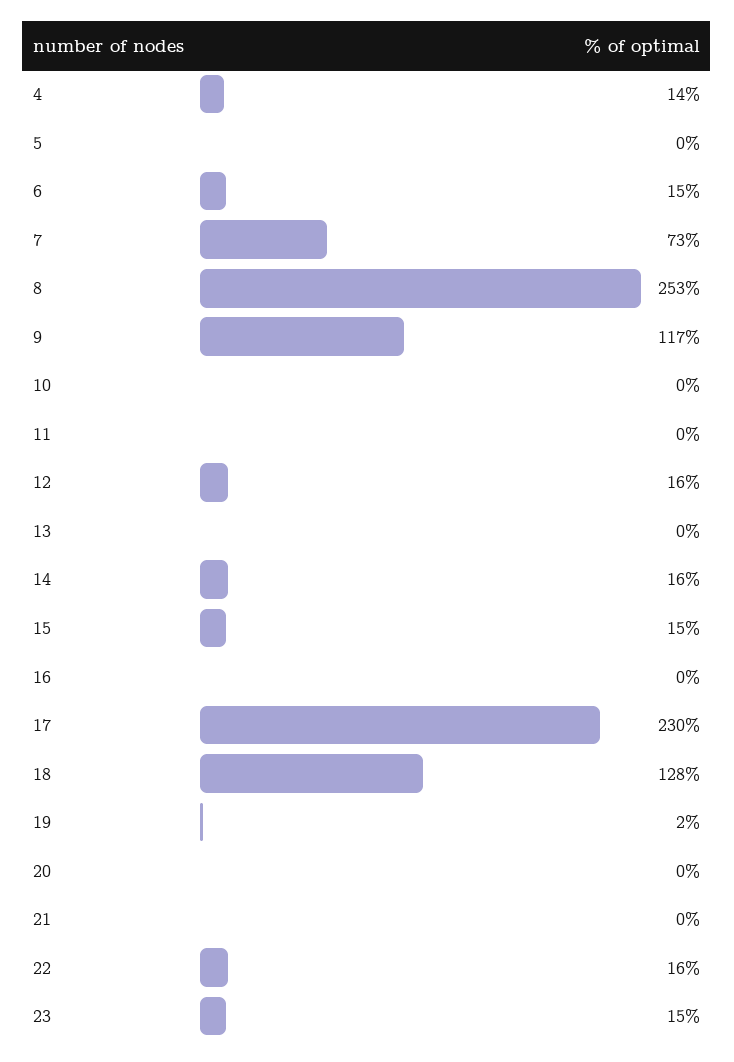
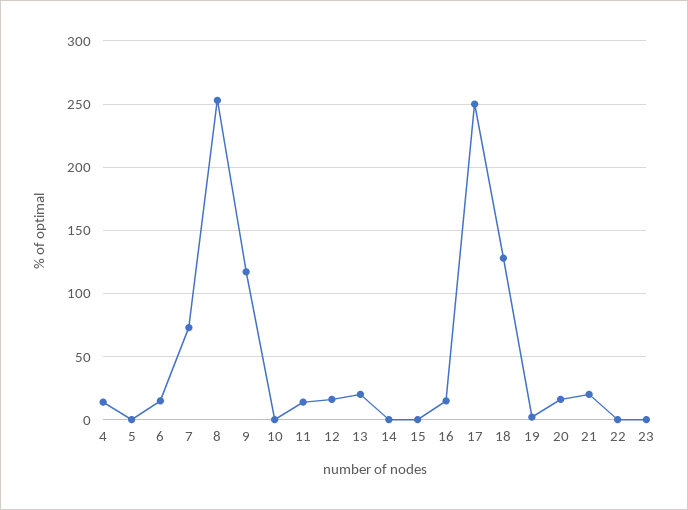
  {
    "4": 14,
    "5": 0,
    "6": 15,
    "7": 73,
    "8": 253,
    "9": 117,
    "10": 0,
-   "11": 0,
+   "11": 15,
    "12": 16,
-   "13": 0,
+   "13": 20,
-   "14": 16,
+   "14": 0,
-   "15": 15,
+   "15": 0,
-   "16": 0,
+   "16": 15,
-   "17": 230,
+   "17": 250,
    "18": 128,
    "19": 2,
-   "20": 0,
+   "20": 15,
-   "21": 0,
+   "21": 20,
-   "22": 16,
+   "22": 0,
-   "23": 15
+   "23": 0
  }

